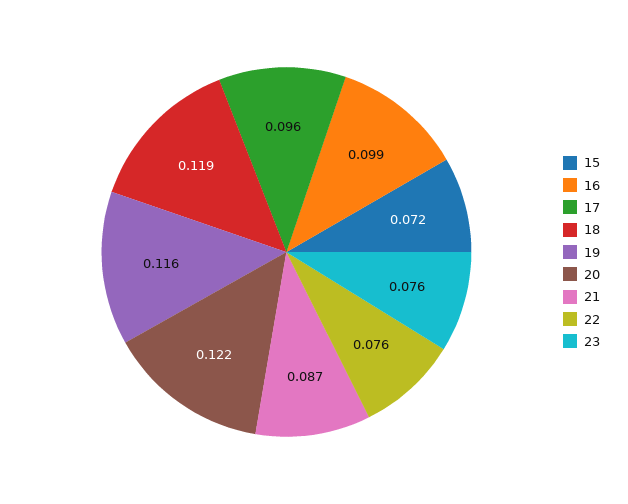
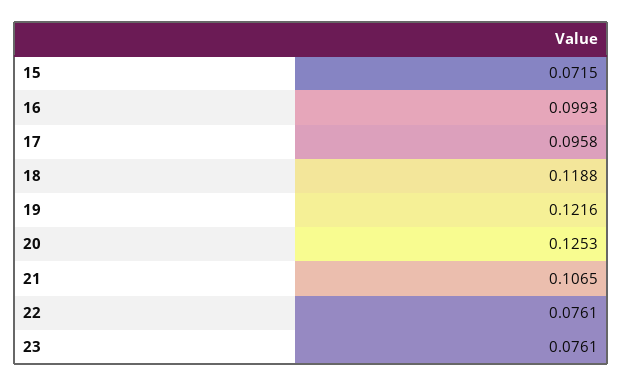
  {
    "15": 0.0715,
    "16": 0.0993,
    "17": 0.0958,
    "18": 0.1188,
-   "19": 0.116,
+   "19": 0.1216,
-   "20": 0.122,
+   "20": 0.1253,
-   "21": 0.087,
+   "21": 0.1065,
    "22": 0.0761,
    "23": 0.0761
  }

